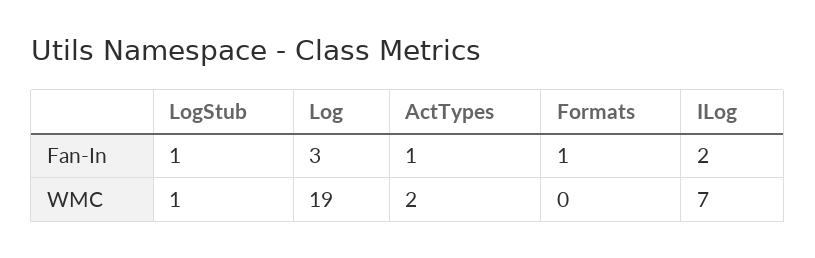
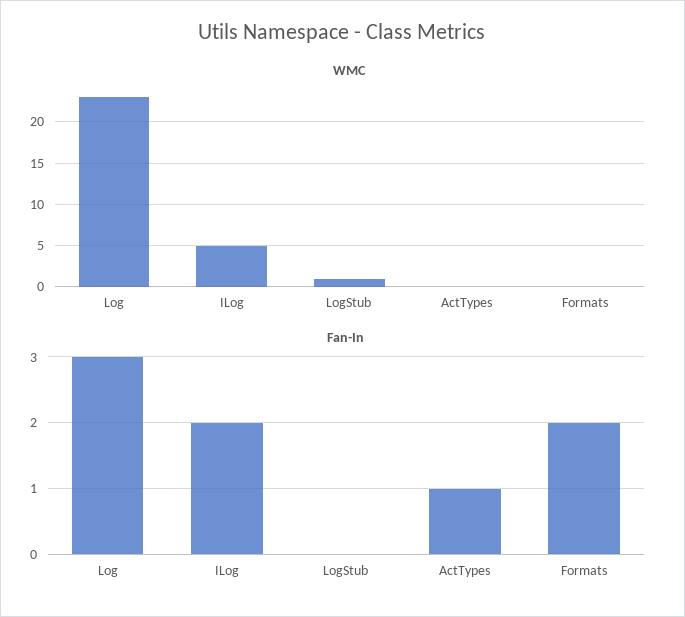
  {
    "Fan-In": {
-     "LogStub": 1,
+     "LogStub": 0,
      "Log": 3,
      "ActTypes": 1,
-     "Formats": 1,
+     "Formats": 2,
      "ILog": 2
    },
    "WMC": {
      "LogStub": 1,
-     "Log": 19,
+     "Log": 23,
-     "ActTypes": 2,
+     "ActTypes": 0,
      "Formats": 0,
-     "ILog": 7
+     "ILog": 5
    }
  }

